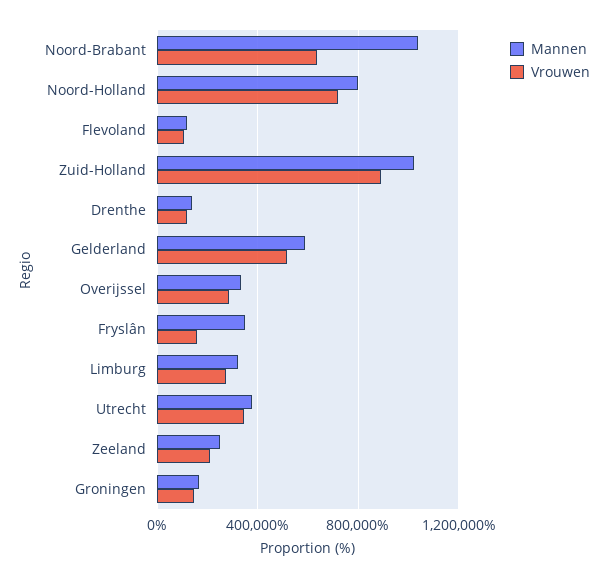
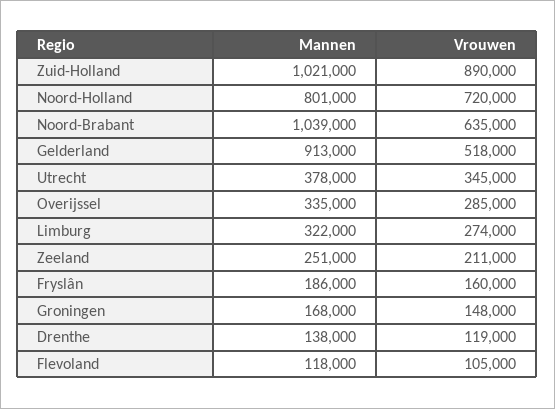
  {
    "Mannen": {
      "Noord-Brabant": 1039000,
      "Noord-Holland": 801000,
      "Flevoland": 118000,
      "Zuid-Holland": 1021000,
      "Drenthe": 138000,
-     "Gelderland": 600000,
+     "Gelderland": 913000,
      "Overijssel": 335000,
-     "Fryslân": 350000,
+     "Fryslân": 186000,
      "Limburg": 322000,
      "Utrecht": 378000,
      "Zeeland": 251000,
      "Groningen": 168000
    },
    "Vrouwen": {
      "Noord-Brabant": 635000,
      "Noord-Holland": 720000,
      "Flevoland": 105000,
      "Zuid-Holland": 890000,
      "Drenthe": 119000,
      "Gelderland": 518000,
      "Overijssel": 285000,
      "Fryslân": 160000,
      "Limburg": 274000,
      "Utrecht": 345000,
      "Zeeland": 211000,
      "Groningen": 148000
    }
  }

